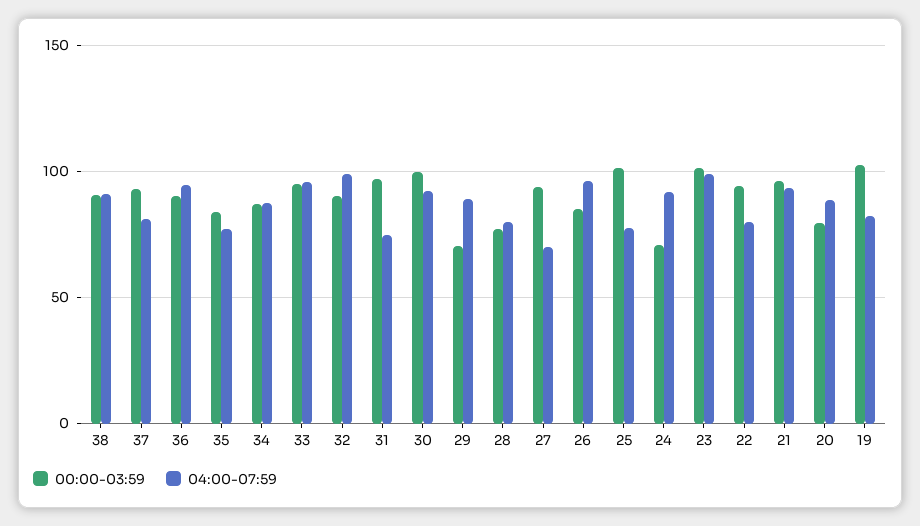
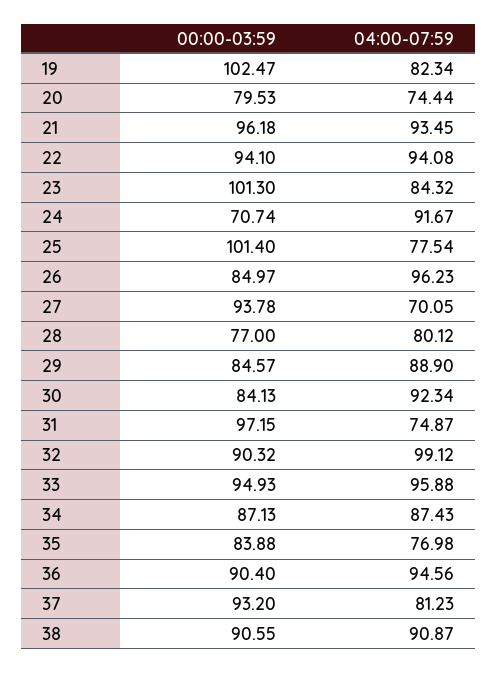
  {
    "00:00-03:59": {
      "38": 90.55,
      "37": 93.2,
      "36": 90.4,
      "35": 83.88,
      "34": 87.13,
      "33": 94.93,
      "32": 90.32,
      "31": 97.15,
-     "30": 100,
+     "30": 84.13,
-     "29": 70,
+     "29": 84.57,
      "28": 77,
      "27": 93.78,
      "26": 84.97,
      "25": 101.4,
      "24": 70.74,
      "23": 101.3,
      "22": 94.1,
      "21": 96.18,
      "20": 79.53,
      "19": 102.47
    },
    "04:00-07:59": {
      "38": 90.87,
      "37": 81.23,
      "36": 94.56,
      "35": 76.98,
      "34": 87.43,
      "33": 95.88,
      "32": 99.12,
      "31": 74.87,
      "30": 92.34,
      "29": 88.9,
      "28": 80.12,
      "27": 70.05,
      "26": 96.23,
      "25": 77.54,
      "24": 91.67,
-     "23": 100,
+     "23": 84.32,
-     "22": 80,
+     "22": 94.08,
      "21": 93.45,
-     "20": 90,
+     "20": 74.44,
      "19": 82.34
    }
  }

